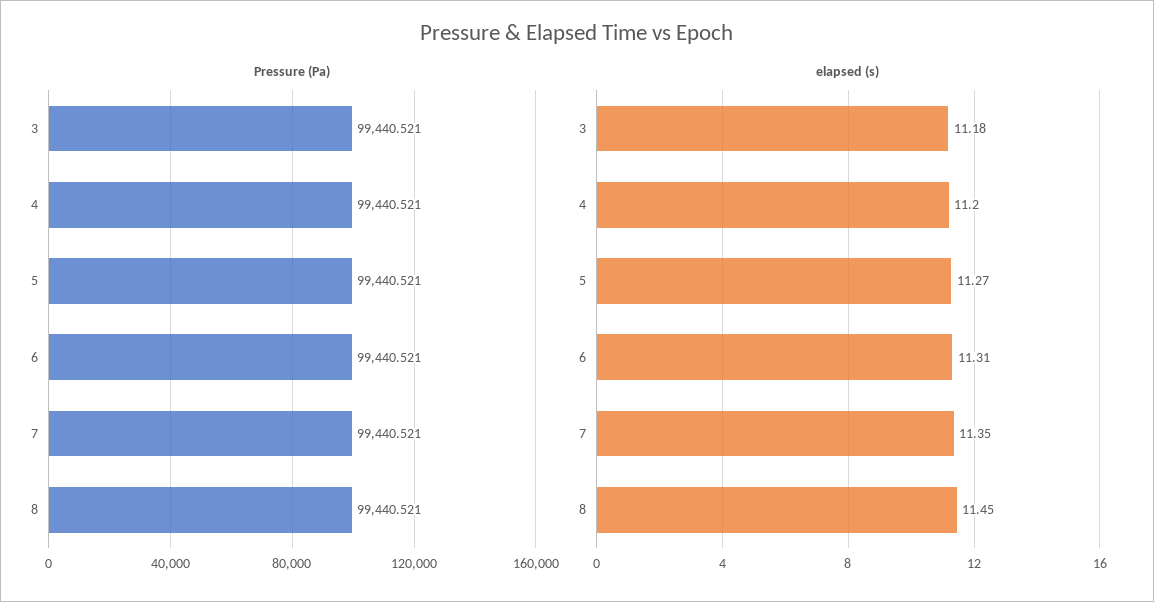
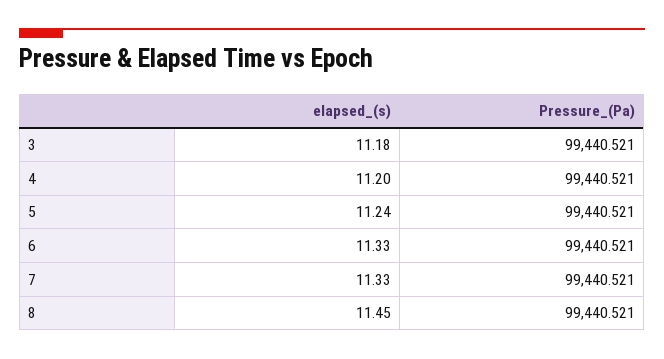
  {
    "Pressure (Pa)": {
      "3": 99440.521,
      "4": 99440.521,
      "5": 99440.521,
      "6": 99440.521,
      "7": 99440.521,
      "8": 99440.521
    },
    "elapsed (s)": {
      "3": 11.18,
      "4": 11.2,
-     "5": 11.27,
+     "5": 11.24,
-     "6": 11.31,
+     "6": 11.33,
-     "7": 11.35,
+     "7": 11.33,
      "8": 11.45
    }
  }

